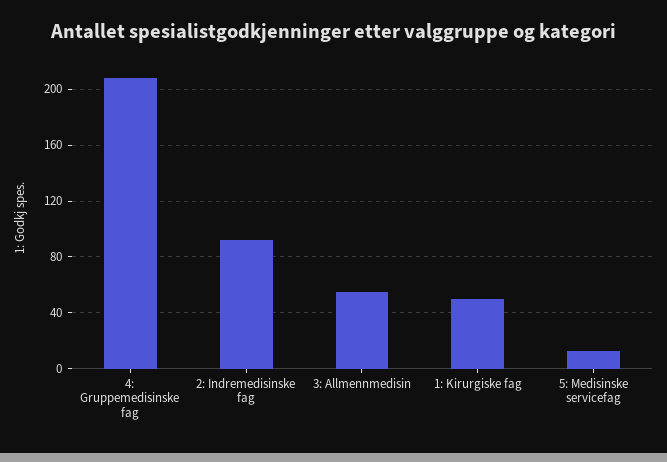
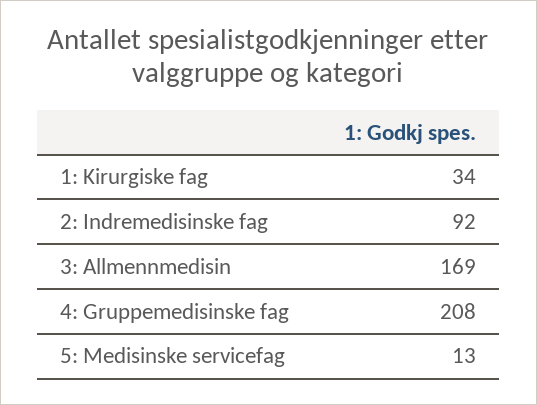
  {
    "4: Gruppemedisinske fag": 208,
    "2: Indremedisinske fag": 92,
-   "3: Allmennmedisin": 55,
+   "3: Allmennmedisin": 169,
-   "1: Kirurgiske fag": 50,
+   "1: Kirurgiske fag": 34,
    "5: Medisinske servicefag": 13
  }

